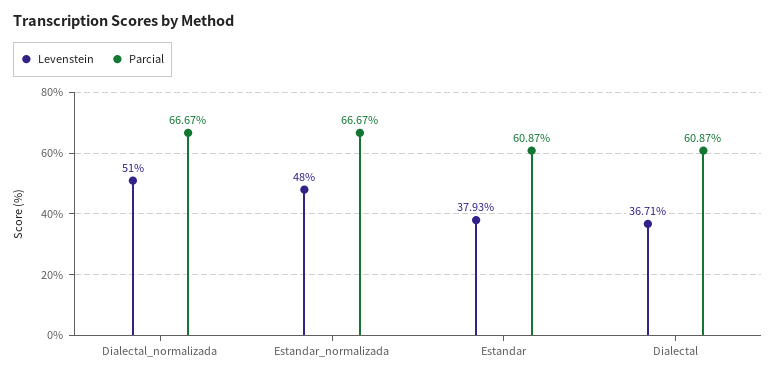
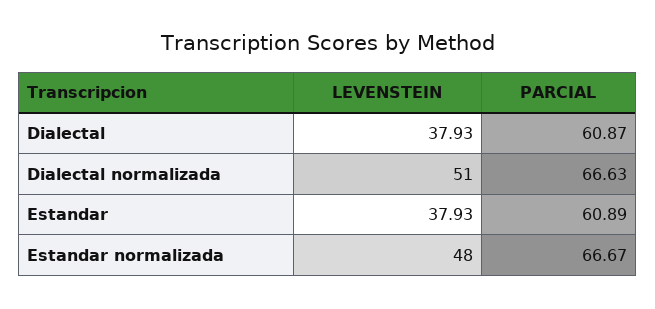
  {
    "Levenstein": {
      "Dialectal_normalizada": 51,
      "Estandar_normalizada": 48,
      "Estandar": 37.93,
-     "Dialectal": 36.71
+     "Dialectal": 37.93
    },
    "Parcial": {
-     "Dialectal_normalizada": 66.67,
+     "Dialectal_normalizada": 66.63,
      "Estandar_normalizada": 66.67,
-     "Estandar": 60.87,
+     "Estandar": 60.89,
      "Dialectal": 60.87
    }
  }

